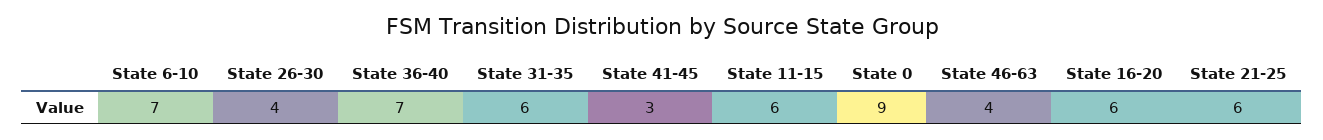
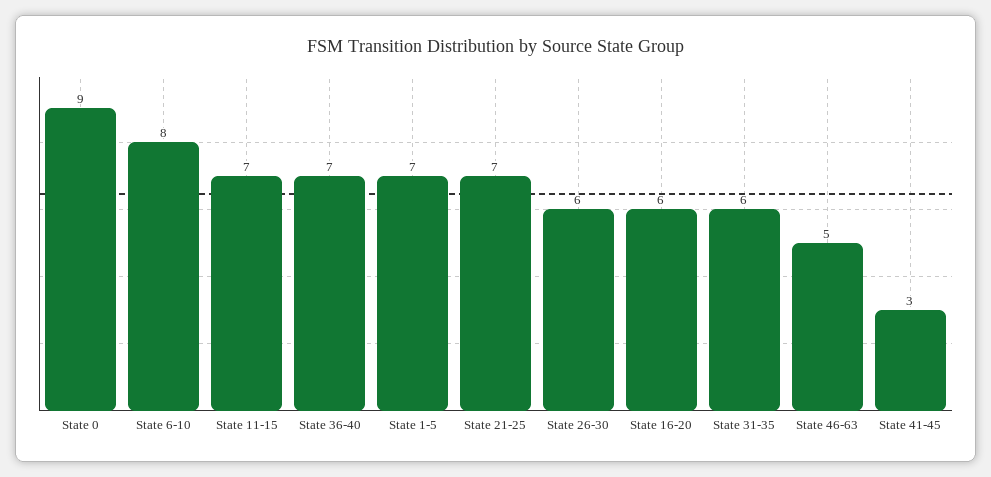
  {
-   "State 6-10": 7,
+   "State 6-10": 8,
-   "State 26-30": 4,
+   "State 26-30": 6,
    "State 36-40": 7,
    "State 31-35": 6,
    "State 41-45": 3,
-   "State 11-15": 6,
+   "State 11-15": 7,
    "State 0": 9,
-   "State 46-63": 4,
+   "State 46-63": 5,
    "State 16-20": 6,
-   "State 21-25": 6
+   "State 21-25": 7,
+   "State 1-5": 7
  }

